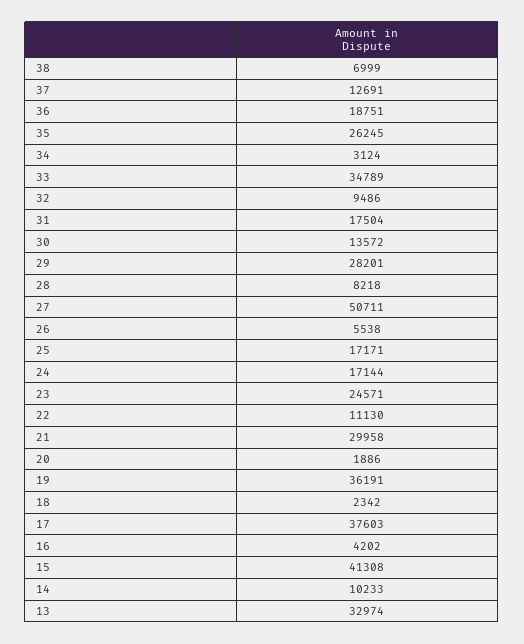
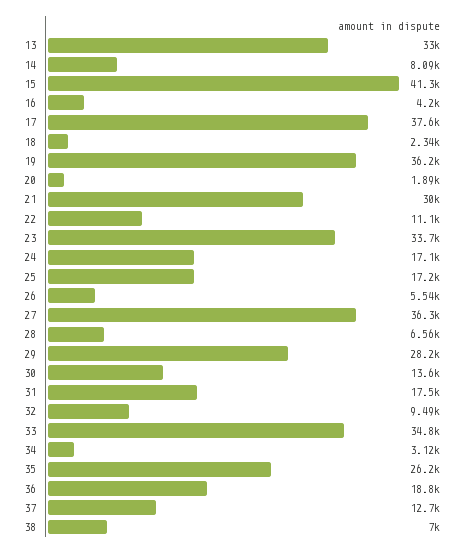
  {
    "38": 6999,
    "37": 12691,
    "36": 18751,
    "35": 26245,
    "34": 3124,
    "33": 34789,
    "32": 9486,
    "31": 17504,
    "30": 13572,
    "29": 28201,
-   "28": 8218,
+   "28": 6560,
-   "27": 50711,
+   "27": 36300,
    "26": 5538,
    "25": 17171,
    "24": 17144,
-   "23": 24571,
+   "23": 33700,
    "22": 11130,
    "21": 29958,
    "20": 1886,
    "19": 36191,
    "18": 2342,
    "17": 37603,
    "16": 4202,
    "15": 41308,
-   "14": 10233,
+   "14": 8090,
    "13": 32974
  }

